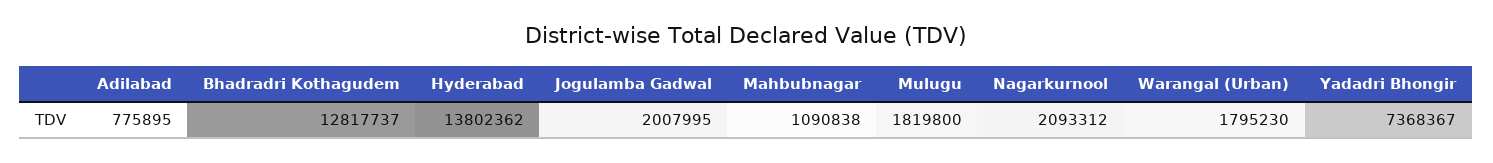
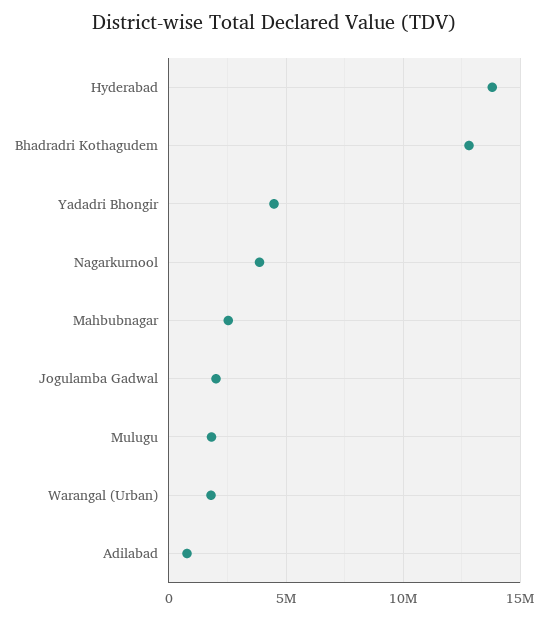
  {
    "Adilabad": 775895,
    "Bhadradri Kothagudem": 12817737,
    "Hyderabad": 13802362,
    "Jogulamba Gadwal": 2007995,
-   "Mahbubnagar": 1090838,
+   "Mahbubnagar": 2500000,
    "Mulugu": 1819800,
-   "Nagarkurnool": 2093312,
+   "Nagarkurnool": 4000000,
    "Warangal (Urban)": 1795230,
-   "Yadadri Bhongir": 7368367
+   "Yadadri Bhongir": 4500000
  }

